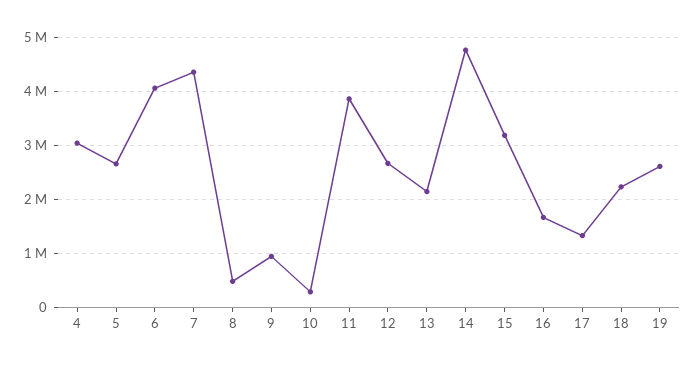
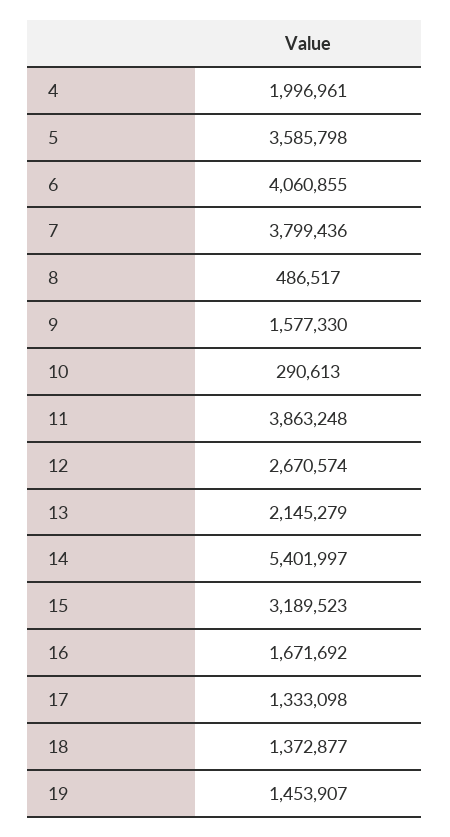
  {
-   "4": 3000000,
+   "4": 1996961,
-   "5": 2600000,
+   "5": 3585798,
    "6": 4060855,
-   "7": 4400000,
+   "7": 3799436,
    "8": 486517,
-   "9": 1000000,
+   "9": 1577330,
    "10": 290613,
    "11": 3863248,
    "12": 2670574,
    "13": 2145279,
-   "14": 4800000,
+   "14": 5401997,
    "15": 3189523,
    "16": 1671692,
    "17": 1333098,
-   "18": 2200000,
+   "18": 1372877,
-   "19": 2600000
+   "19": 1453907
  }

